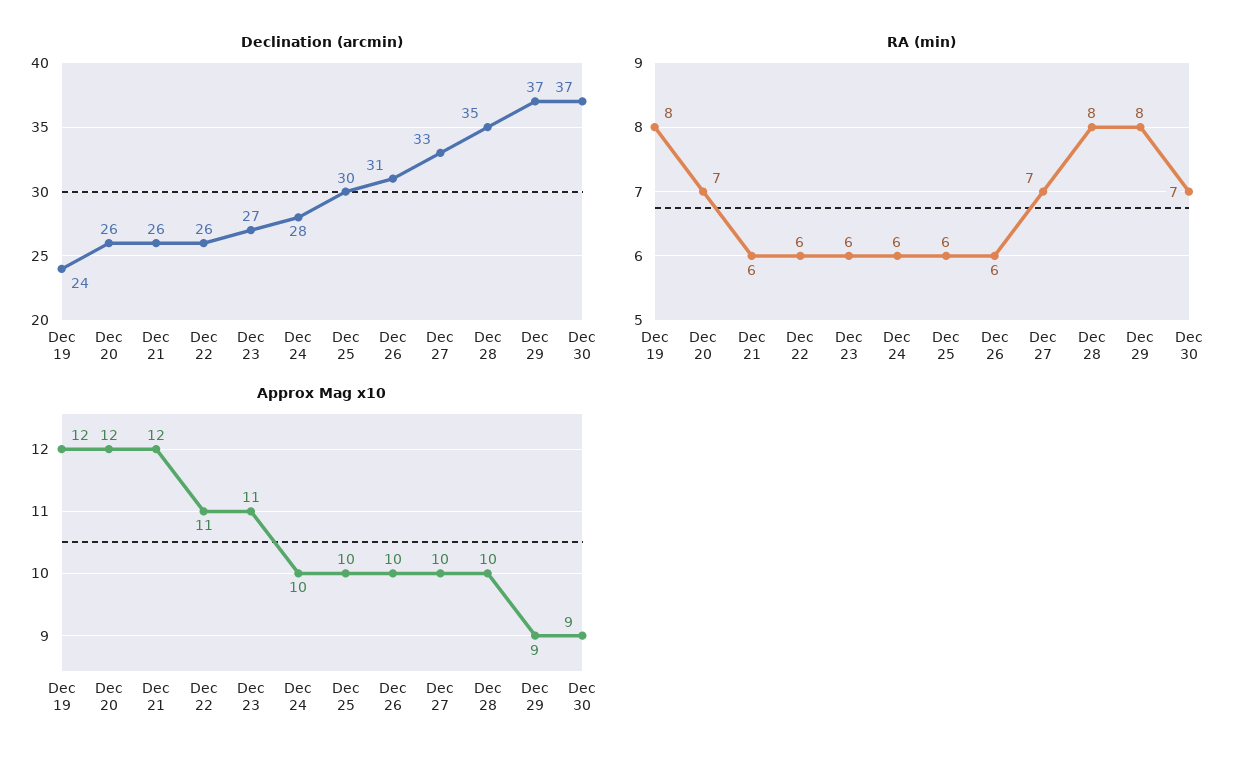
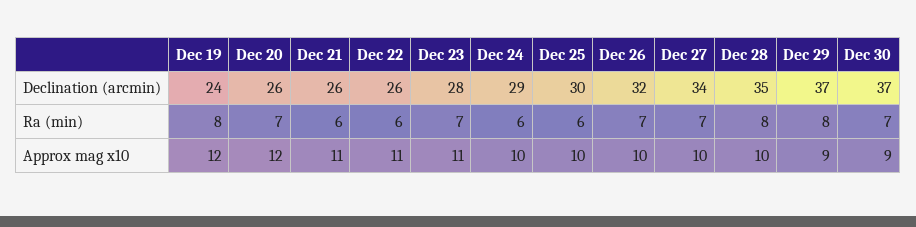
  {
    "Declination (arcmin)": {
      "Dec 19": 24,
      "Dec 20": 26,
      "Dec 21": 26,
      "Dec 22": 26,
-     "Dec 23": 27,
+     "Dec 23": 28,
-     "Dec 24": 28,
+     "Dec 24": 29,
      "Dec 25": 30,
-     "Dec 26": 31,
+     "Dec 26": 32,
-     "Dec 27": 33,
+     "Dec 27": 34,
      "Dec 28": 35,
      "Dec 29": 37,
      "Dec 30": 37
    },
    "RA (min)": {
      "Dec 19": 8,
      "Dec 20": 7,
      "Dec 21": 6,
      "Dec 22": 6,
-     "Dec 23": 6,
+     "Dec 23": 7,
      "Dec 24": 6,
      "Dec 25": 6,
-     "Dec 26": 6,
+     "Dec 26": 7,
      "Dec 27": 7,
      "Dec 28": 8,
      "Dec 29": 8,
      "Dec 30": 7
    },
    "Approx Mag x10": {
      "Dec 19": 12,
      "Dec 20": 12,
-     "Dec 21": 12,
+     "Dec 21": 11,
      "Dec 22": 11,
      "Dec 23": 11,
      "Dec 24": 10,
      "Dec 25": 10,
      "Dec 26": 10,
      "Dec 27": 10,
      "Dec 28": 10,
      "Dec 29": 9,
      "Dec 30": 9
    }
  }

